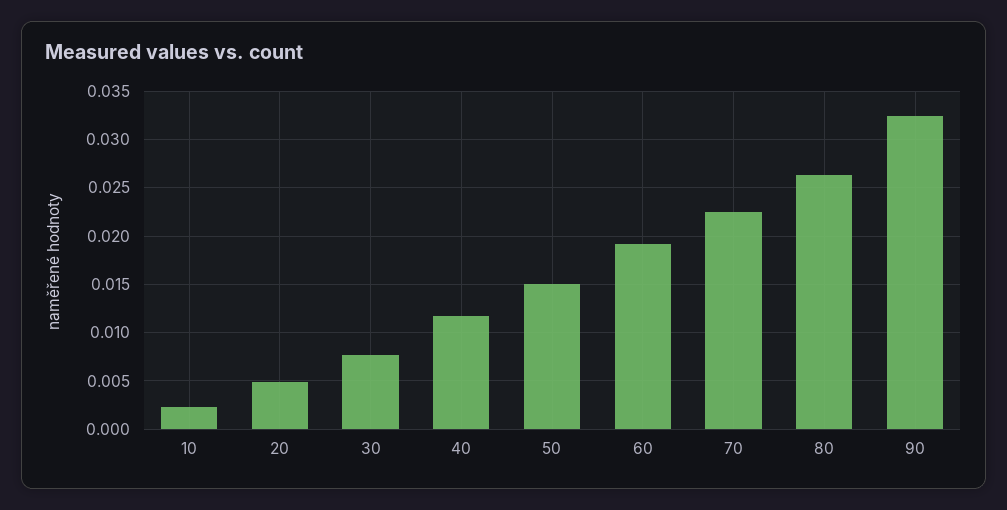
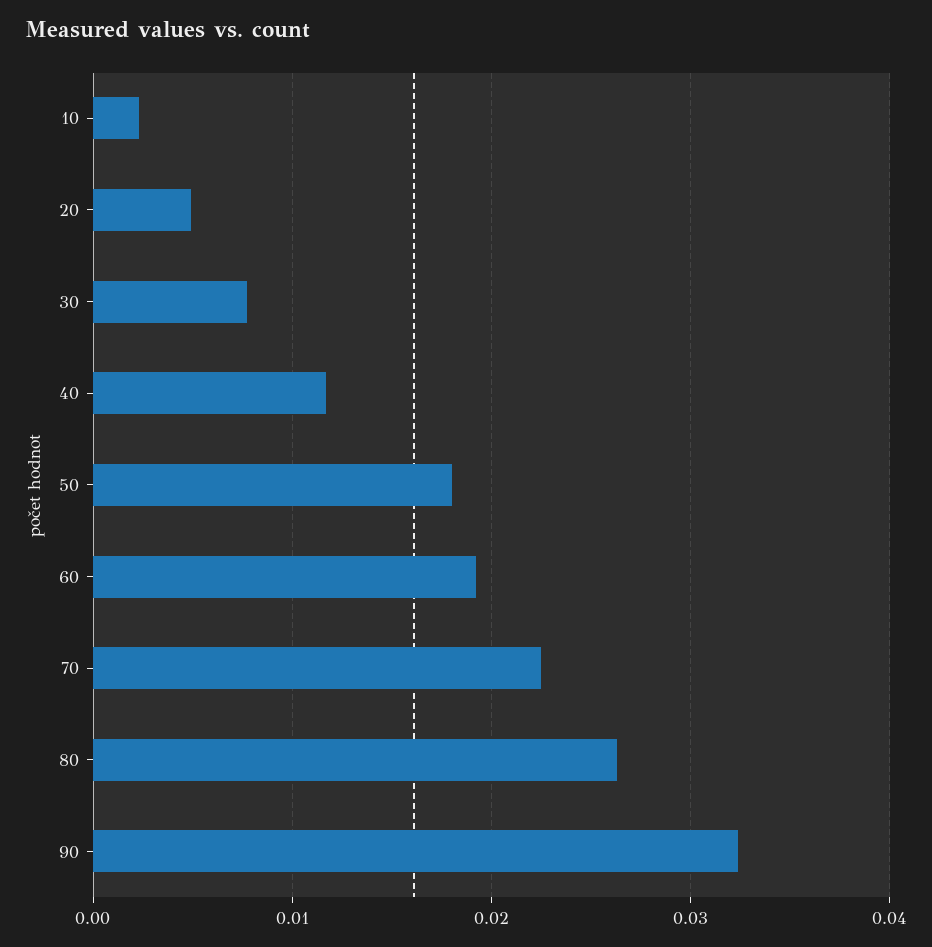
  {
    "10": 0.002,
    "20": 0.005,
    "30": 0.008,
    "40": 0.012,
-   "50": 0.015,
+   "50": 0.018,
    "60": 0.019,
    "70": 0.023,
    "80": 0.026,
    "90": 0.032
  }

